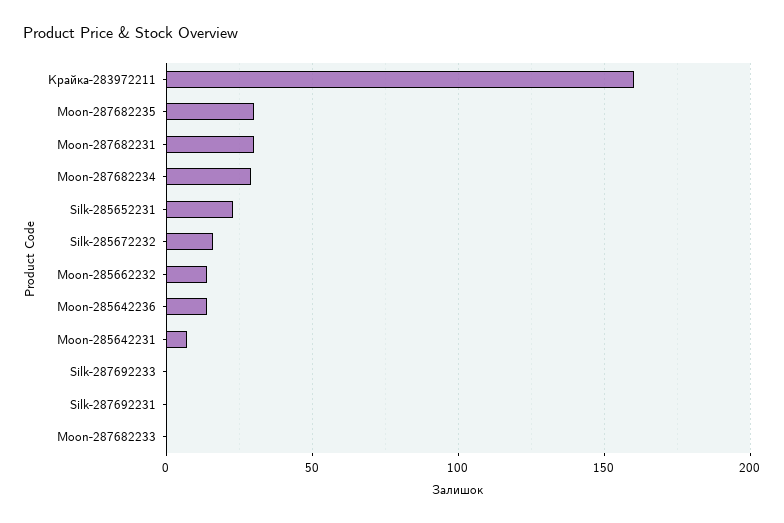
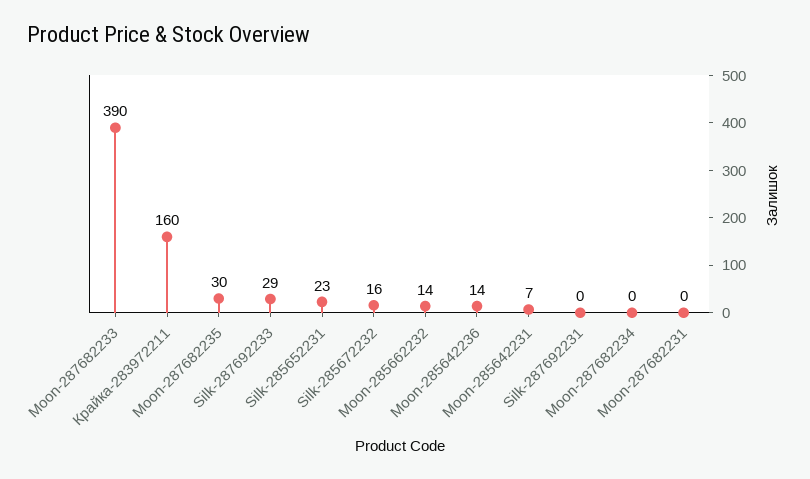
  {
    "Крайка-283972211": 160,
    "Moon-287682235": 30,
-   "Moon-287682231": 30,
+   "Moon-287682231": 0,
-   "Moon-287682234": 30,
+   "Moon-287682234": 0,
    "Silk-285652231": 23,
    "Silk-285672232": 16,
    "Moon-285662232": 14,
    "Moon-285642236": 14,
    "Moon-285642231": 7,
-   "Silk-287692233": 0,
+   "Silk-287692233": 29,
    "Silk-287692231": 0,
-   "Moon-287682233": 0
+   "Moon-287682233": 390
  }

